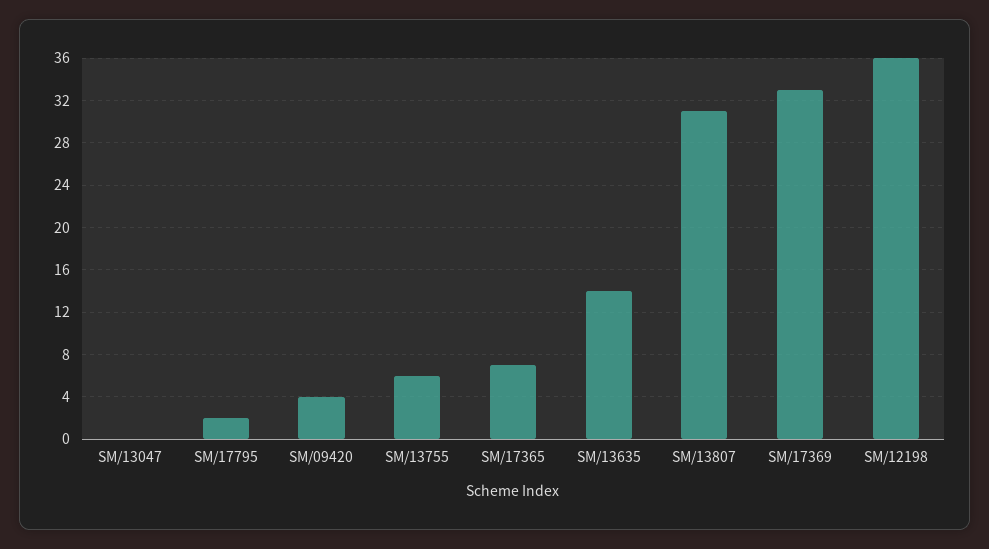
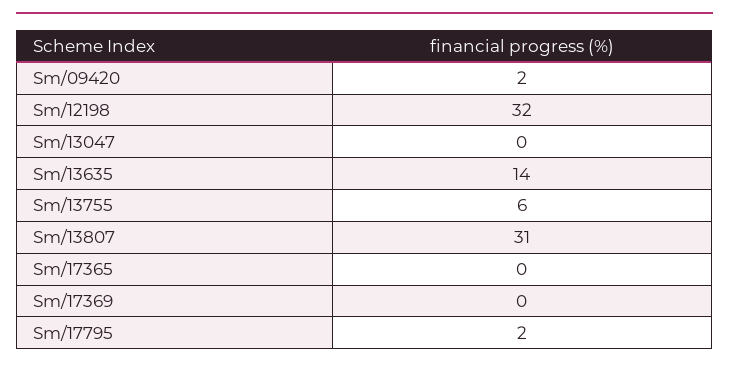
  {
    "SM/13047": 0,
    "SM/17795": 2,
-   "SM/09420": 4,
+   "SM/09420": 2,
    "SM/13755": 6,
-   "SM/17365": 7,
+   "SM/17365": 0,
    "SM/13635": 14,
    "SM/13807": 31,
-   "SM/17369": 33,
+   "SM/17369": 0,
-   "SM/12198": 36
+   "SM/12198": 32
  }

